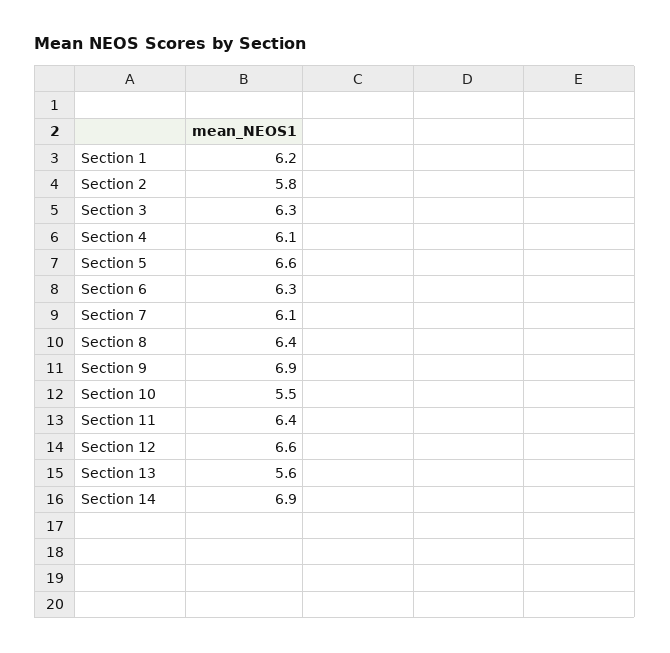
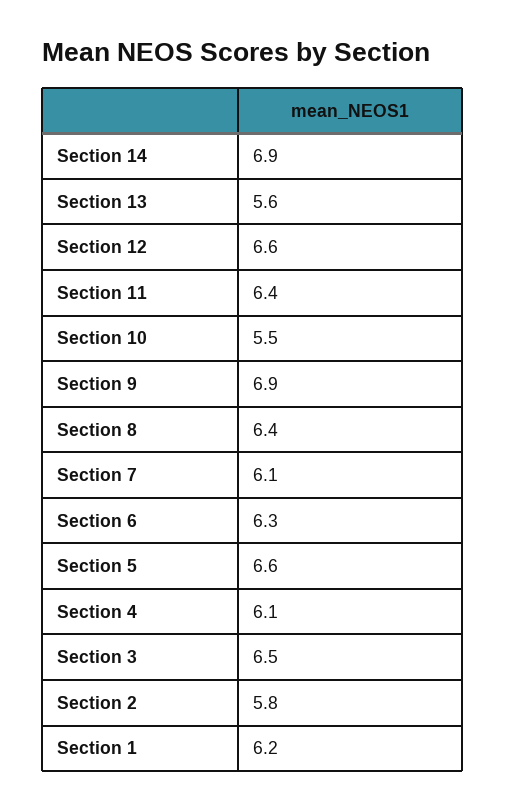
  {
    "Section 1": 6.2,
    "Section 2": 5.8,
-   "Section 3": 6.3,
+   "Section 3": 6.5,
    "Section 4": 6.1,
    "Section 5": 6.6,
    "Section 6": 6.3,
    "Section 7": 6.1,
    "Section 8": 6.4,
    "Section 9": 6.9,
    "Section 10": 5.5,
    "Section 11": 6.4,
    "Section 12": 6.6,
    "Section 13": 5.6,
    "Section 14": 6.9
  }

